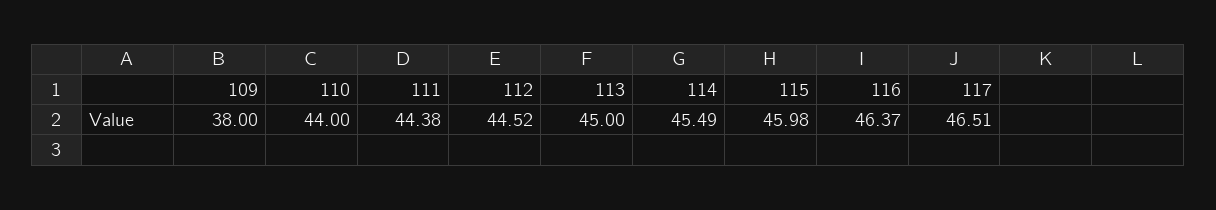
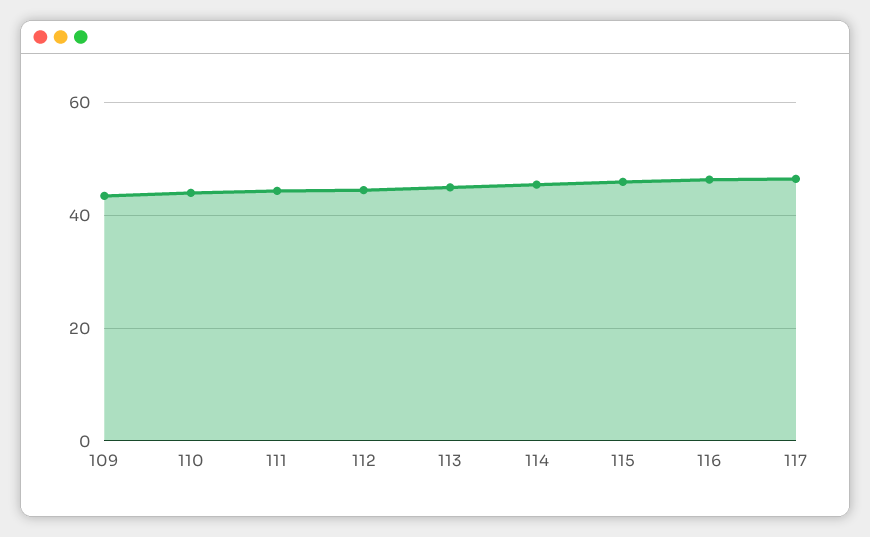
  {
-   "109": 38,
+   "109": 44,
    "110": 44,
    "111": 44.38,
    "112": 44.52,
    "113": 45,
    "114": 45.49,
    "115": 45.98,
    "116": 46.37,
    "117": 46.51
  }

